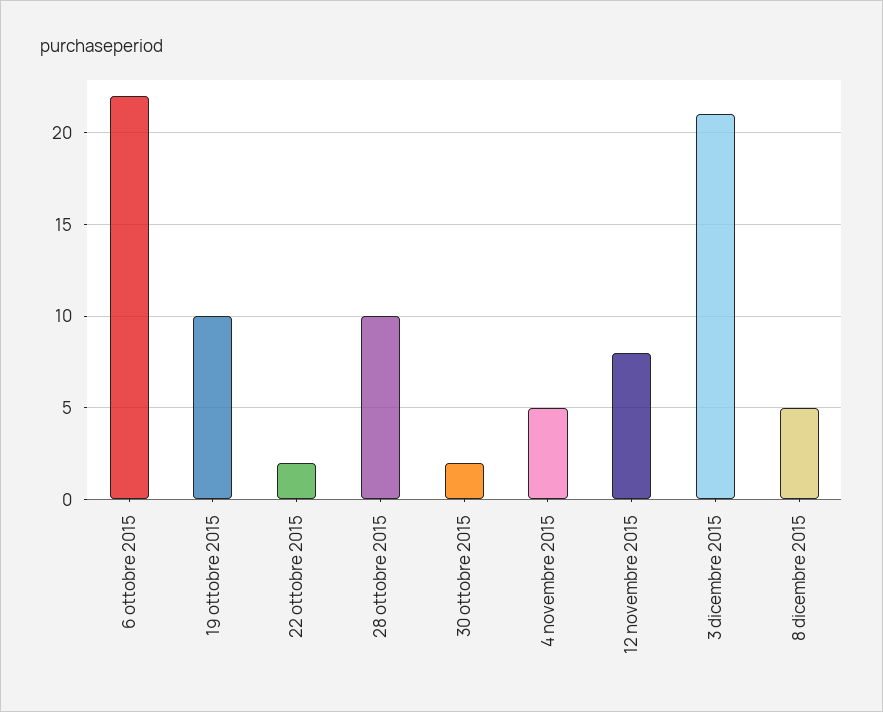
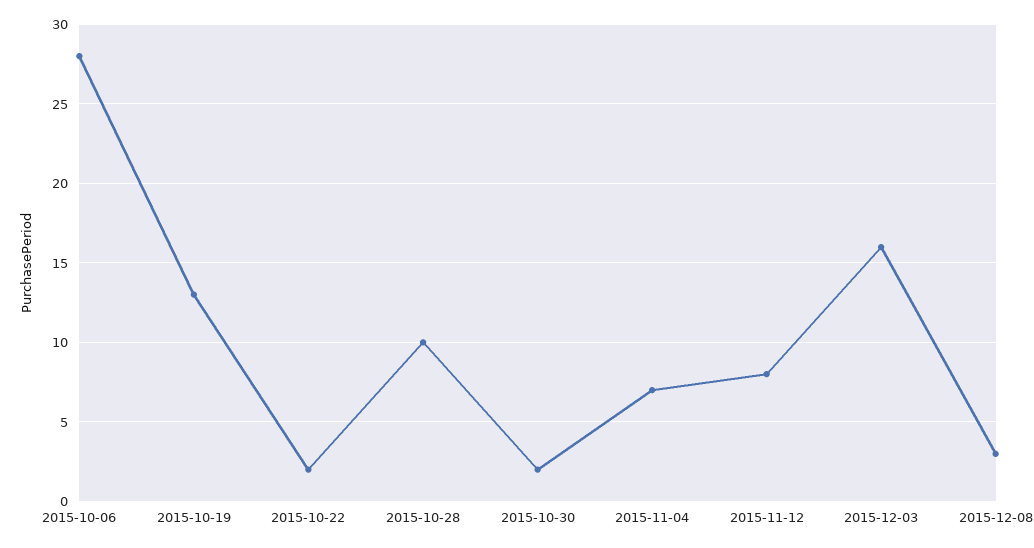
  {
-   "6 ottobre 2015": 22,
+   "6 ottobre 2015": 28,
-   "19 ottobre 2015": 10,
+   "19 ottobre 2015": 13,
    "22 ottobre 2015": 2,
    "28 ottobre 2015": 10,
    "30 ottobre 2015": 2,
-   "4 novembre 2015": 5,
+   "4 novembre 2015": 7,
    "12 novembre 2015": 8,
-   "3 dicembre 2015": 21,
+   "3 dicembre 2015": 16,
-   "8 dicembre 2015": 5
+   "8 dicembre 2015": 3
  }

